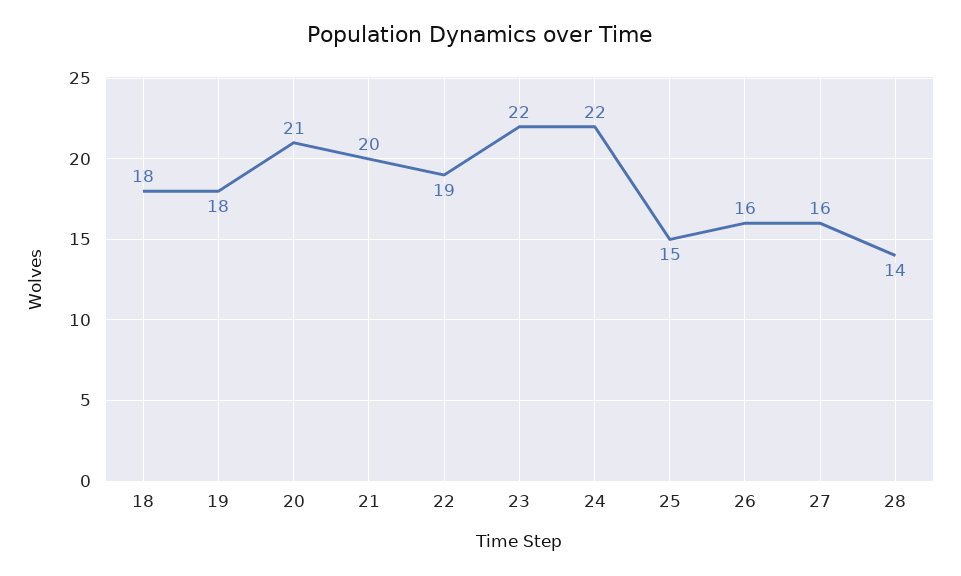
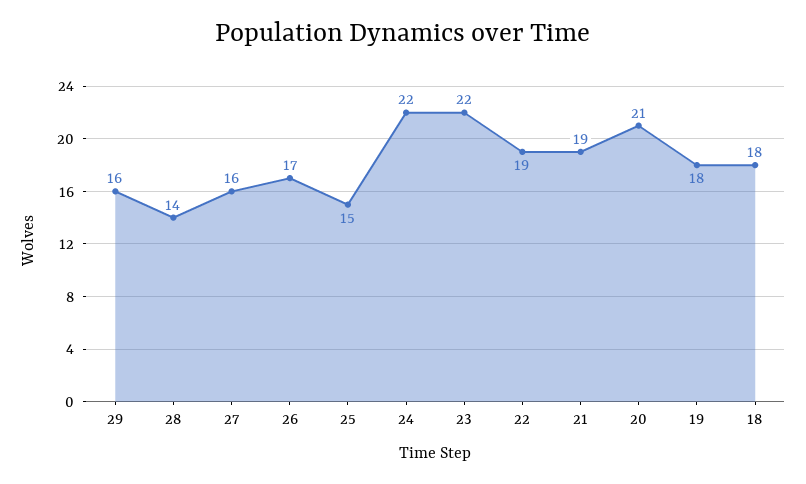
  {
    "18": 18,
    "19": 18,
    "20": 21,
-   "21": 20,
+   "21": 19,
    "22": 19,
    "23": 22,
    "24": 22,
    "25": 15,
-   "26": 16,
+   "26": 17,
    "27": 16,
-   "28": 14
+   "28": 14,
+   "29": 16
  }

